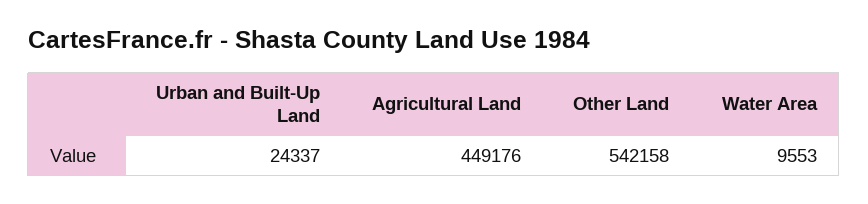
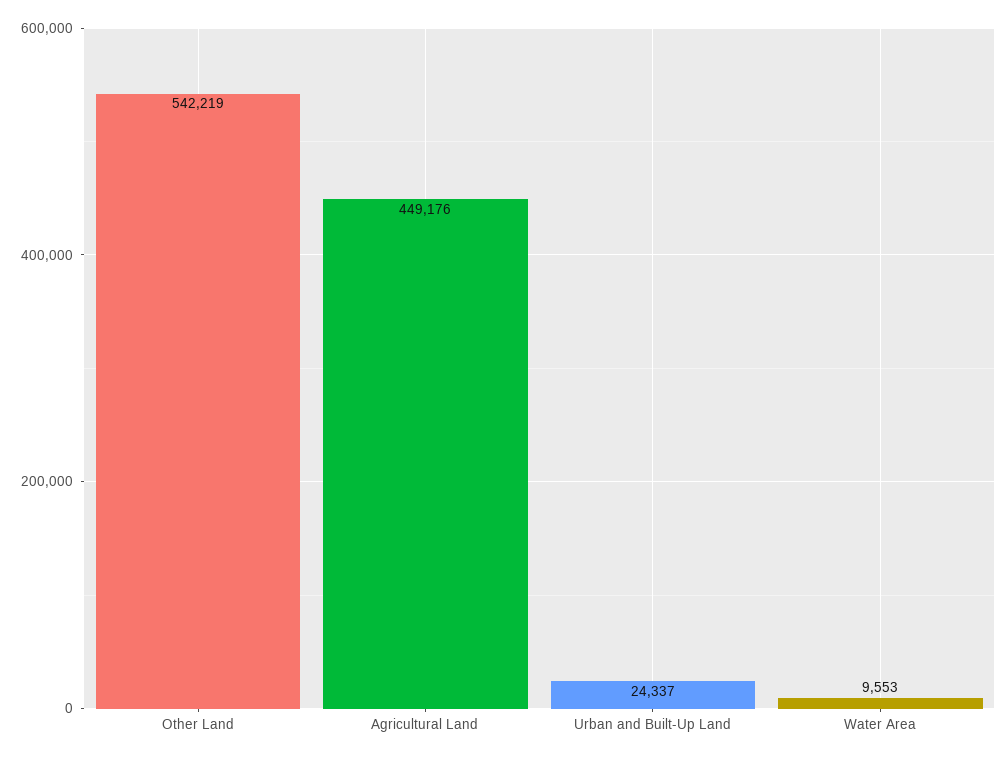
  {
    "Urban and Built-Up Land": 24337,
    "Agricultural Land": 449176,
-   "Other Land": 542158,
+   "Other Land": 542219,
    "Water Area": 9553
  }

